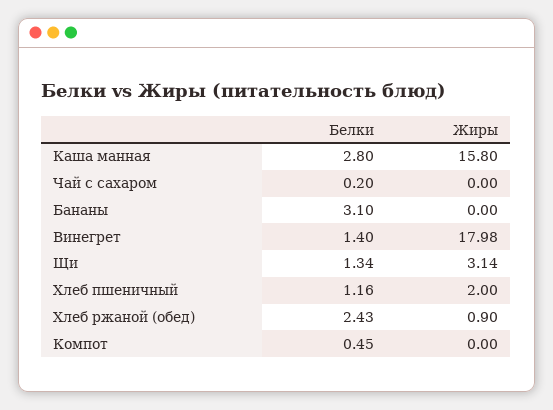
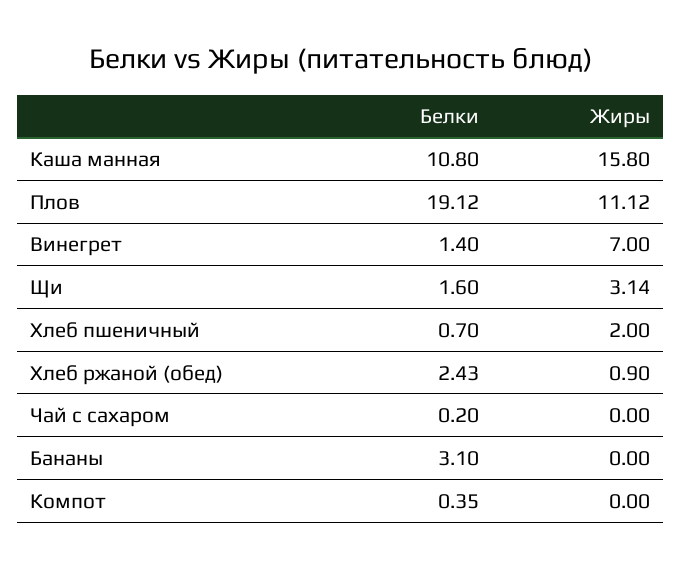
  {
    "Белки": {
-     "Каша манная": 2.8,
+     "Каша манная": 10.8,
      "Чай с сахаром": 0.2,
      "Бананы": 3.1,
      "Винегрет": 1.4,
-     "Щи": 1.34,
+     "Щи": 1.6,
-     "Хлеб пшеничный": 1.16,
+     "Хлеб пшеничный": 0.7,
      "Хлеб ржаной (обед)": 2.43,
-     "Компот": 0.45
+     "Компот": 0.35,
+     "Плов": 19.12
    },
    "Жиры": {
      "Каша манная": 15.8,
      "Чай с сахаром": 0,
      "Бананы": 0,
-     "Винегрет": 17.98,
+     "Винегрет": 7,
      "Щи": 3.14,
      "Хлеб пшеничный": 2,
      "Хлеб ржаной (обед)": 0.9,
-     "Компот": 0
+     "Компот": 0,
+     "Плов": 11.12
    }
  }

